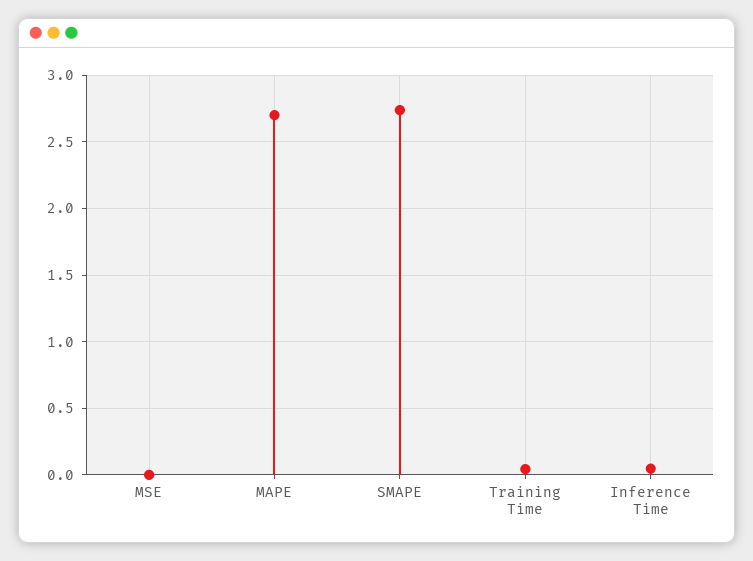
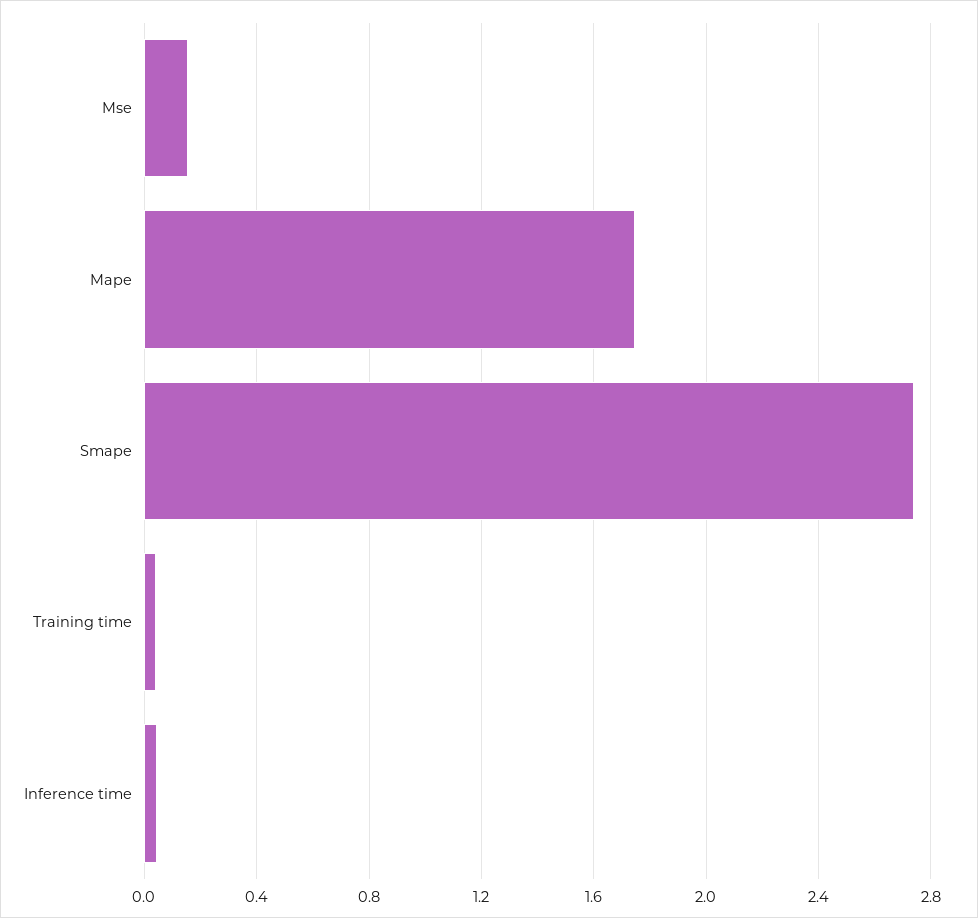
  {
-   "MSE": 0,
+   "MSE": 0.15,
-   "MAPE": 2.7,
+   "MAPE": 1.75,
    "SMAPE": 2.75,
    "Training Time": 0.05,
    "Inference Time": 0.05
  }

